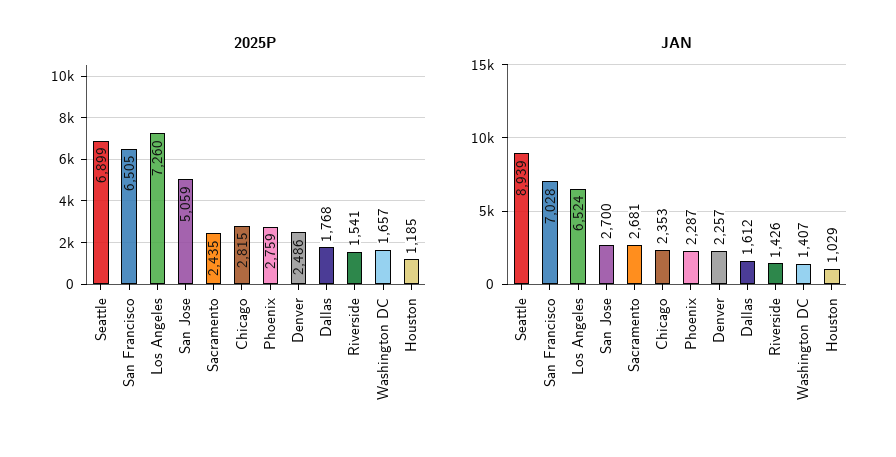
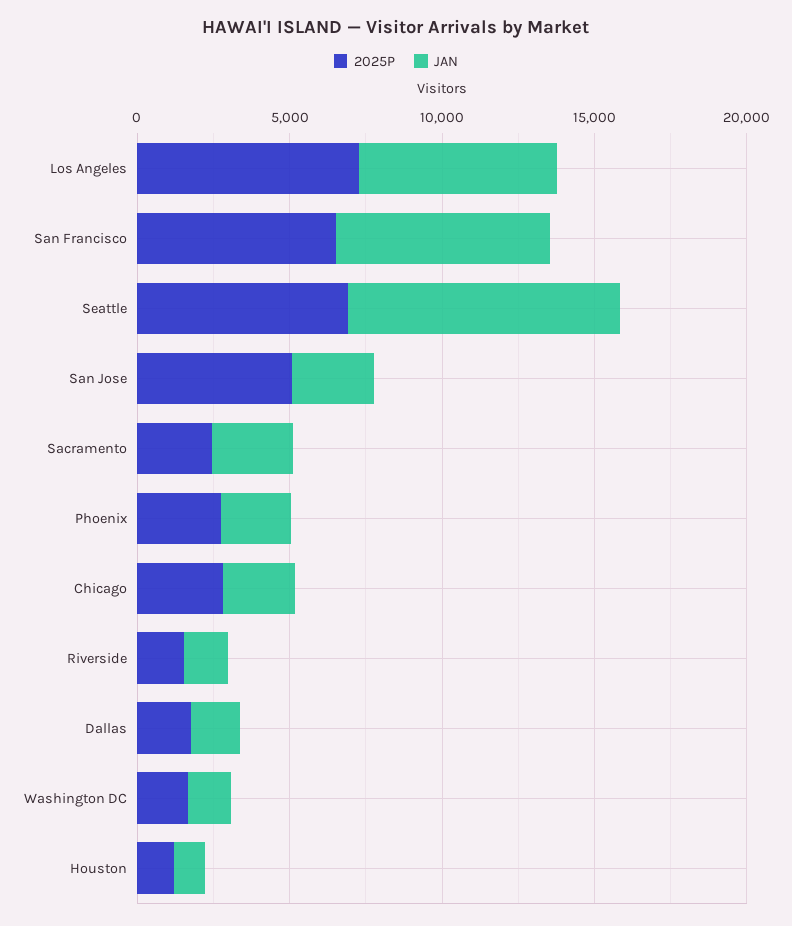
  {
    "2025P": {
      "Seattle": 6899,
      "San Francisco": 6505,
      "Los Angeles": 7260,
      "San Jose": 5059,
      "Sacramento": 2435,
      "Chicago": 2815,
      "Phoenix": 2759,
-     "Denver": 2486,
      "Dallas": 1768,
      "Riverside": 1541,
      "Washington DC": 1657,
      "Houston": 1185
    },
    "JAN": {
      "Seattle": 8939,
      "San Francisco": 7028,
      "Los Angeles": 6524,
      "San Jose": 2700,
      "Sacramento": 2681,
      "Chicago": 2353,
      "Phoenix": 2287,
-     "Denver": 2257,
      "Dallas": 1612,
      "Riverside": 1426,
      "Washington DC": 1407,
      "Houston": 1029
    }
  }

